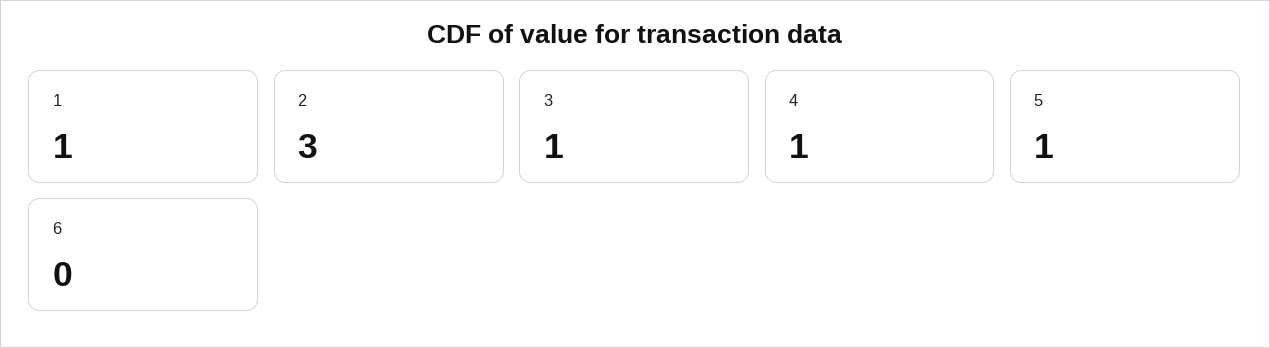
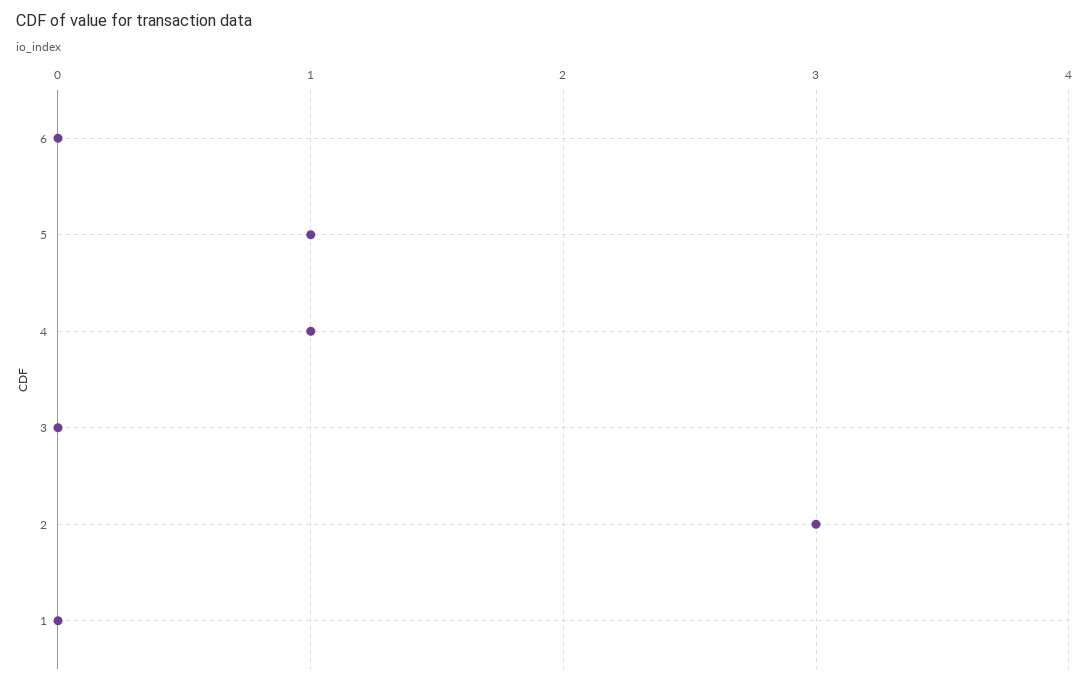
  {
-   "1": 1,
+   "1": 0,
    "2": 3,
-   "3": 1,
+   "3": 0,
    "4": 1,
    "5": 1,
    "6": 0
  }

